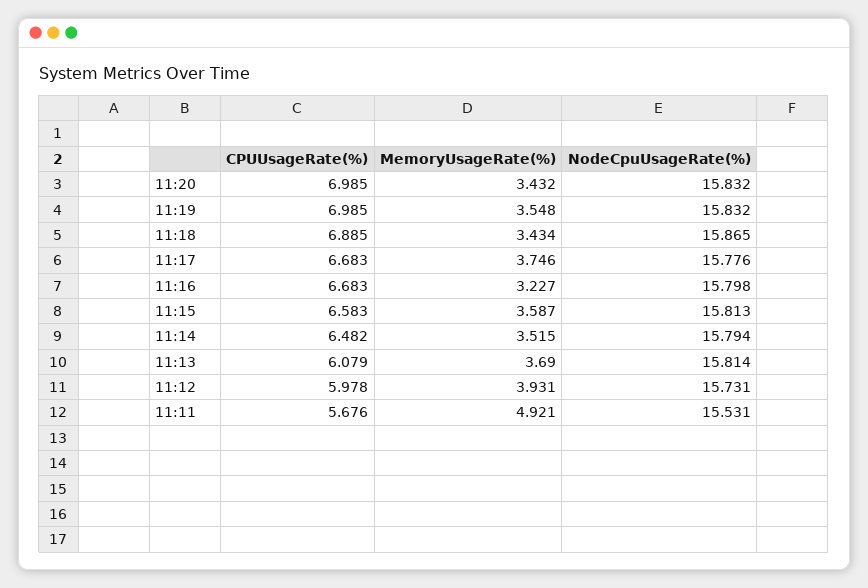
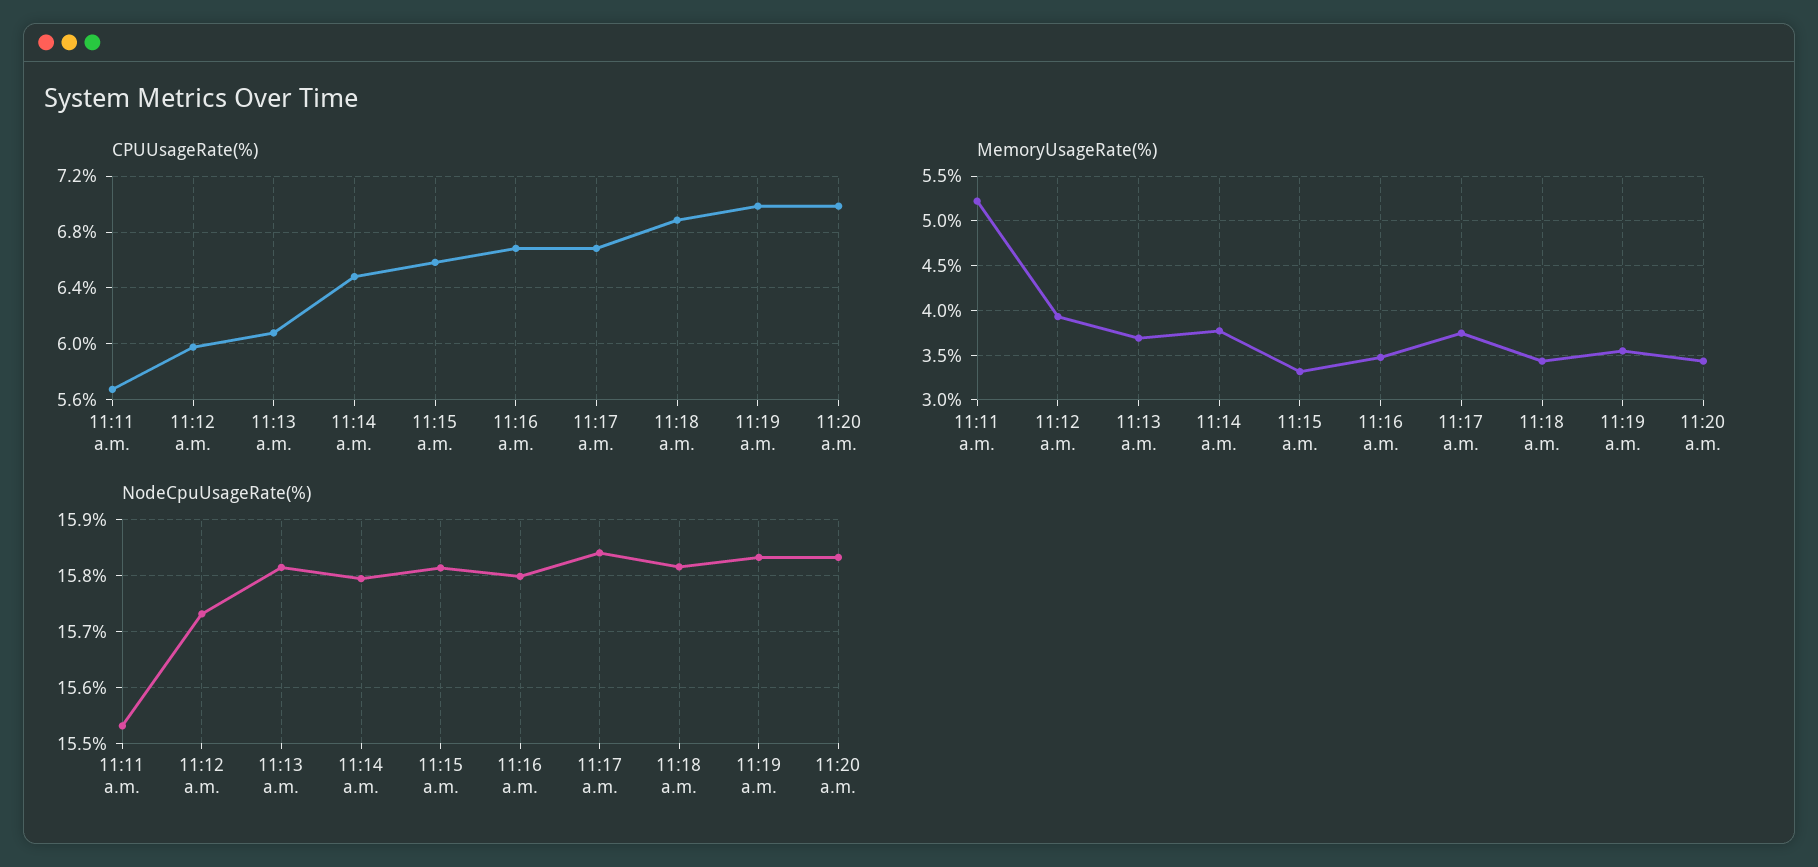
  {
    "CPUUsageRate(%)": {
      "11:20": 6.985,
      "11:19": 6.985,
      "11:18": 6.885,
      "11:17": 6.683,
      "11:16": 6.683,
      "11:15": 6.583,
      "11:14": 6.482,
      "11:13": 6.079,
      "11:12": 5.978,
      "11:11": 5.676
    },
    "MemoryUsageRate(%)": {
      "11:20": 3.432,
      "11:19": 3.548,
      "11:18": 3.434,
      "11:17": 3.746,
-     "11:16": 3.227,
+     "11:16": 3.5,
-     "11:15": 3.587,
+     "11:15": 3.3,
-     "11:14": 3.515,
+     "11:14": 3.8,
      "11:13": 3.69,
      "11:12": 3.931,
-     "11:11": 4.921
+     "11:11": 5.2
    },
    "NodeCpuUsageRate(%)": {
      "11:20": 15.832,
      "11:19": 15.832,
-     "11:18": 15.865,
+     "11:18": 15.82,
-     "11:17": 15.776,
+     "11:17": 15.84,
      "11:16": 15.798,
      "11:15": 15.813,
      "11:14": 15.794,
      "11:13": 15.814,
      "11:12": 15.731,
      "11:11": 15.531
    }
  }

